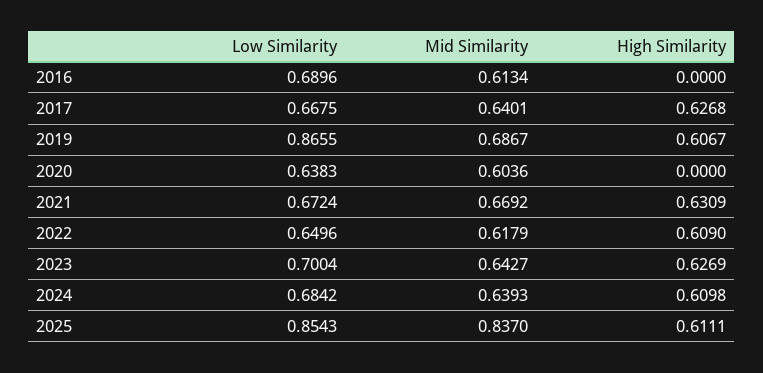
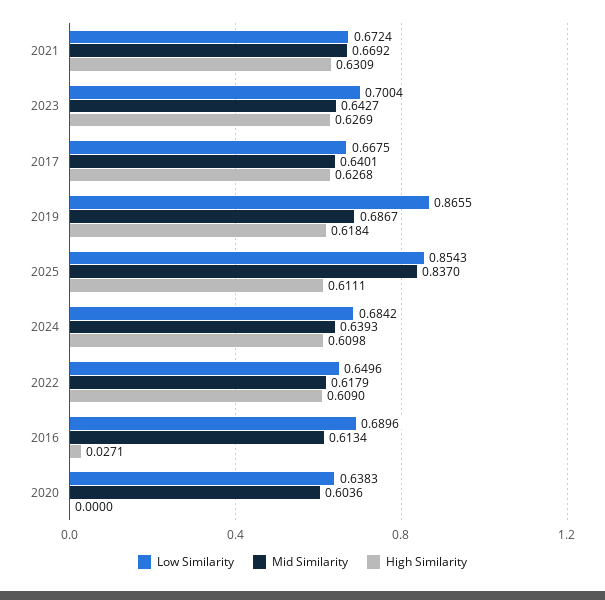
  {
    "Low Similarity": {
      "2016": 0.6896,
      "2017": 0.6675,
      "2019": 0.8655,
      "2020": 0.6383,
      "2021": 0.6724,
      "2022": 0.6496,
      "2023": 0.7004,
      "2024": 0.6842,
      "2025": 0.8543
    },
    "Mid Similarity": {
      "2016": 0.6134,
      "2017": 0.6401,
      "2019": 0.6867,
      "2020": 0.6036,
      "2021": 0.6692,
      "2022": 0.6179,
      "2023": 0.6427,
      "2024": 0.6393,
      "2025": 0.837
    },
    "High Similarity": {
-     "2016": 0,
+     "2016": 0.0271,
      "2017": 0.6268,
-     "2019": 0.6067,
+     "2019": 0.6184,
      "2020": 0,
      "2021": 0.6309,
      "2022": 0.609,
      "2023": 0.6269,
      "2024": 0.6098,
      "2025": 0.6111
    }
  }

